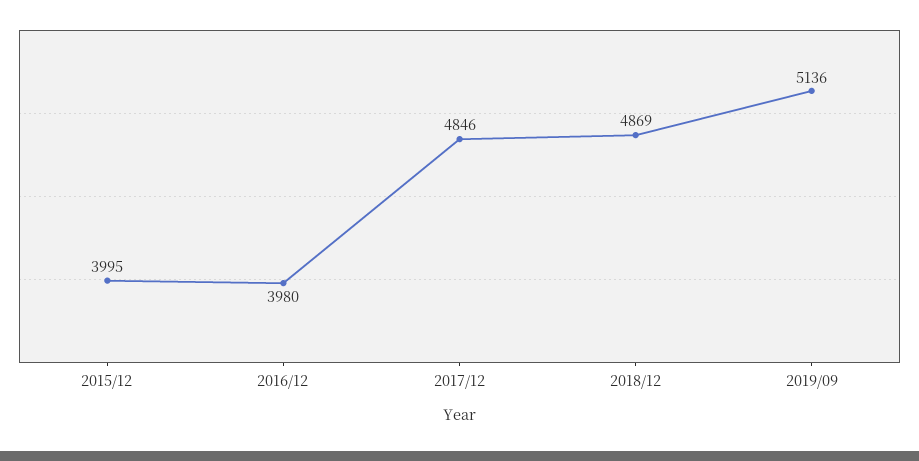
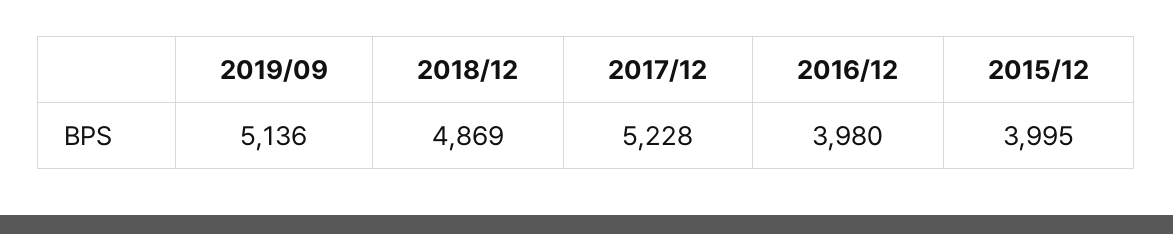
  {
    "2015/12": 3995,
    "2016/12": 3980,
-   "2017/12": 4846,
+   "2017/12": 5228,
    "2018/12": 4869,
    "2019/09": 5136
  }

